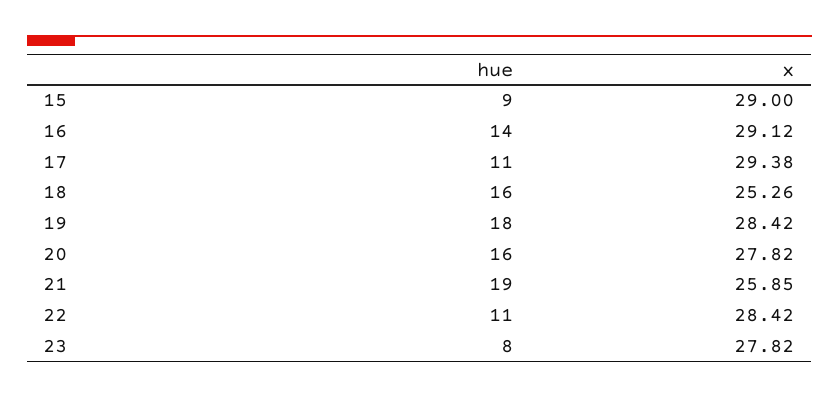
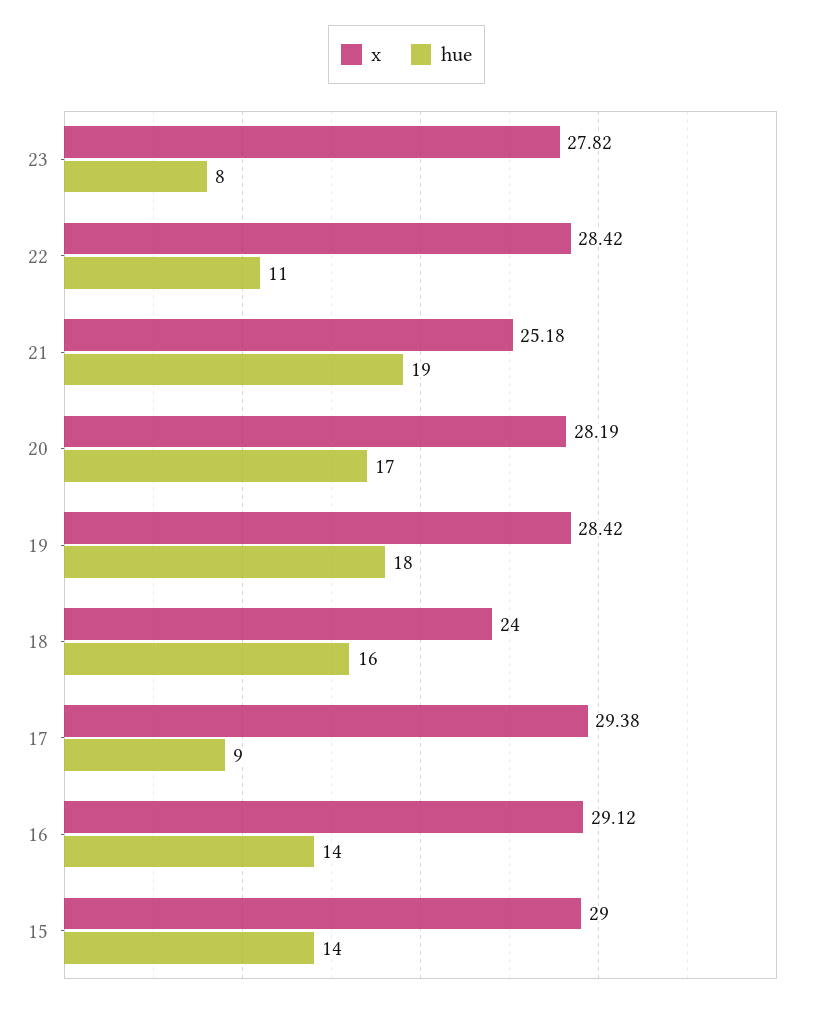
  {
    "hue": {
-     "15": 9,
+     "15": 14,
      "16": 14,
-     "17": 11,
+     "17": 9,
      "18": 16,
      "19": 18,
-     "20": 16,
+     "20": 17,
      "21": 19,
      "22": 11,
      "23": 8
    },
    "x": {
      "15": 29,
      "16": 29.12,
      "17": 29.38,
-     "18": 25.26,
+     "18": 24,
      "19": 28.42,
-     "20": 27.82,
+     "20": 28.19,
-     "21": 25.85,
+     "21": 25.18,
      "22": 28.42,
      "23": 27.82
    }
  }

